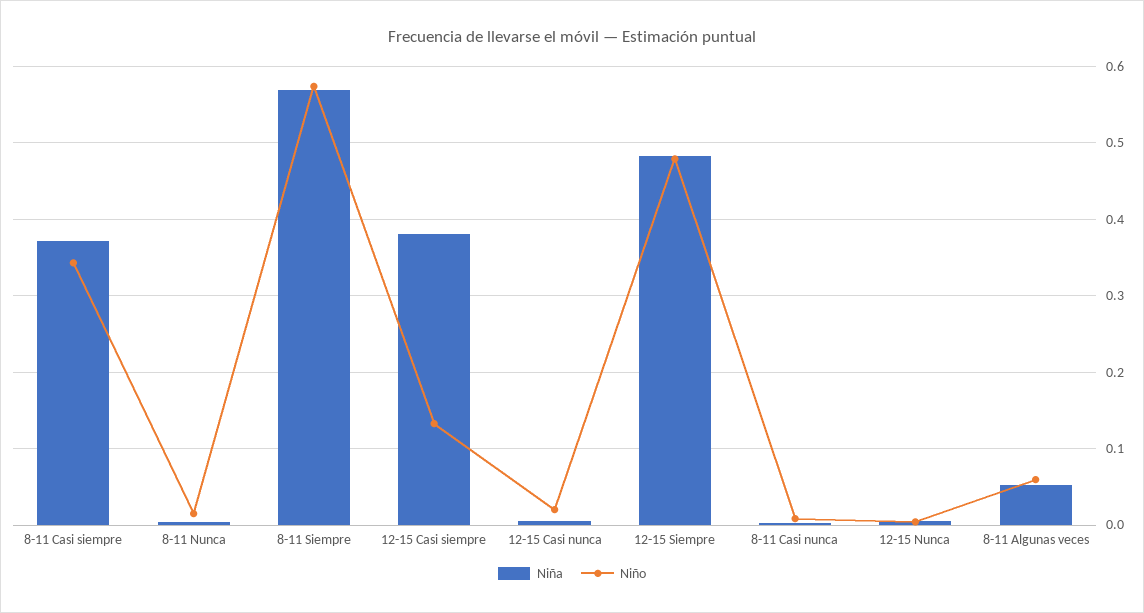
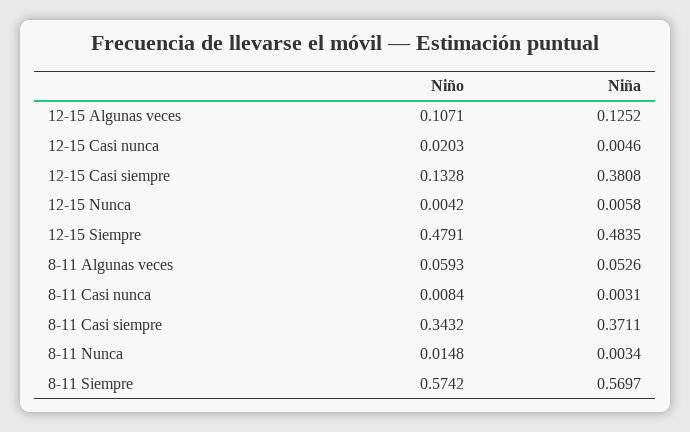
  {
    "Niña": {
      "8-11 Casi siempre": 0.3711,
      "8-11 Nunca": 0.0034,
      "8-11 Siempre": 0.5697,
      "12-15 Casi siempre": 0.3808,
      "12-15 Casi nunca": 0.0046,
      "12-15 Siempre": 0.4835,
      "8-11 Casi nunca": 0.0031,
      "12-15 Nunca": 0.0058,
-     "8-11 Algunas veces": 0.0526
+     "8-11 Algunas veces": 0.0526,
+     "12-15 Algunas veces": 0.1252
    },
    "Niño": {
      "8-11 Casi siempre": 0.3432,
      "8-11 Nunca": 0.0148,
      "8-11 Siempre": 0.5742,
      "12-15 Casi siempre": 0.1328,
      "12-15 Casi nunca": 0.0203,
      "12-15 Siempre": 0.4791,
      "8-11 Casi nunca": 0.0084,
      "12-15 Nunca": 0.0042,
-     "8-11 Algunas veces": 0.0593
+     "8-11 Algunas veces": 0.0593,
+     "12-15 Algunas veces": 0.1071
    }
  }

